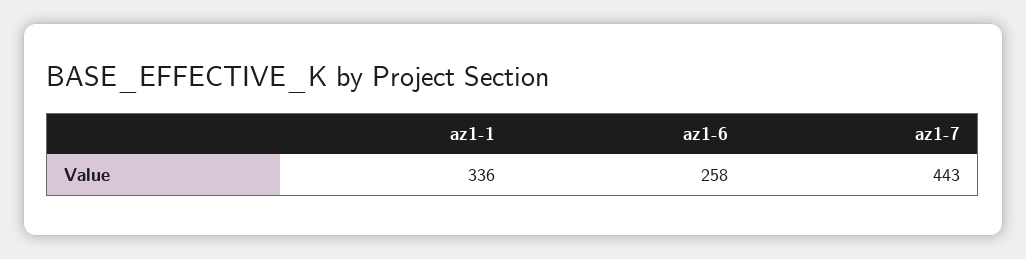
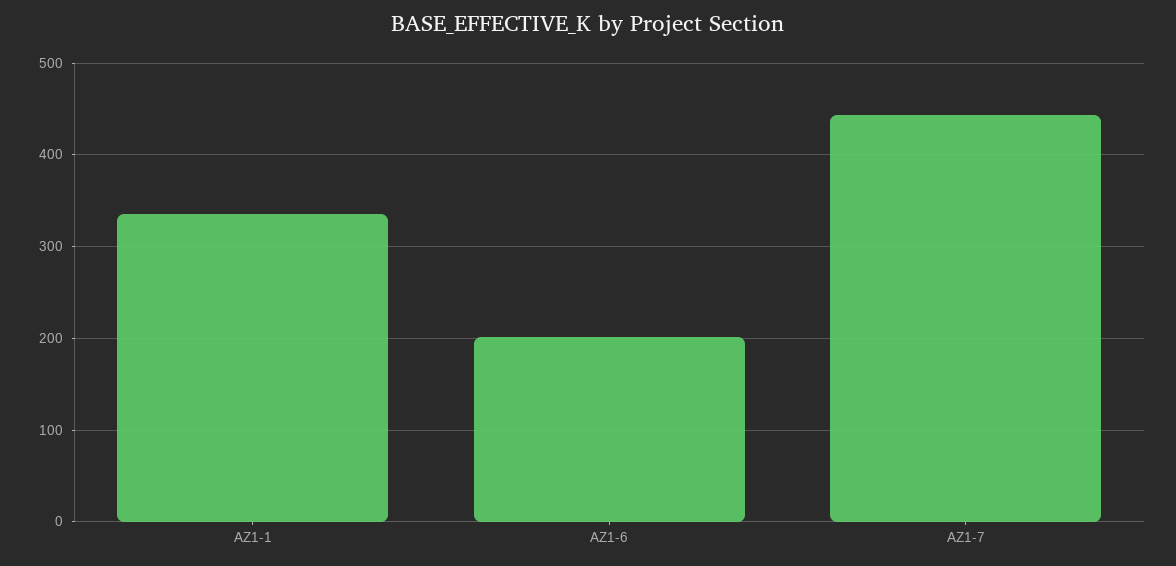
  {
    "az1-1": 336,
-   "az1-6": 258,
+   "az1-6": 200,
    "az1-7": 443
  }

